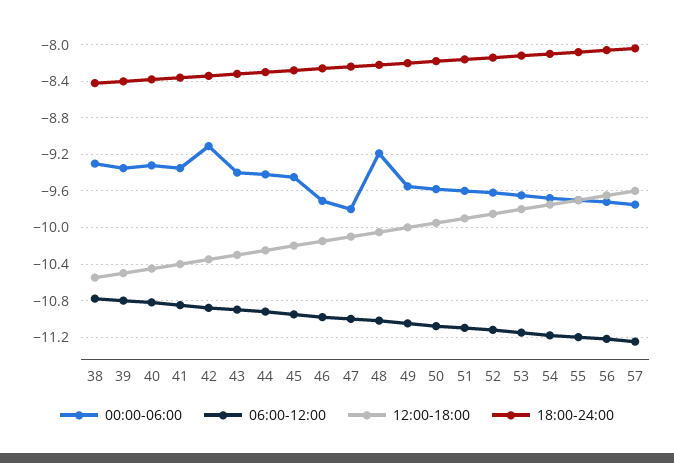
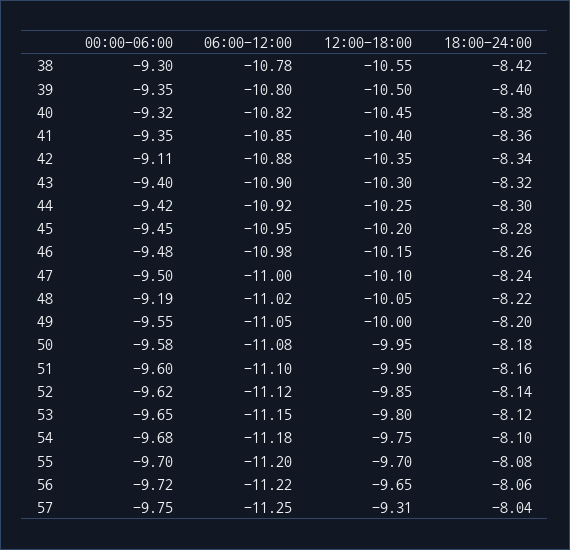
  {
    "00:00-06:00": {
      "38": -9.3,
      "39": -9.35,
      "40": -9.32,
      "41": -9.35,
      "42": -9.11,
      "43": -9.4,
      "44": -9.42,
      "45": -9.45,
-     "46": -9.7,
+     "46": -9.48,
-     "47": -9.8,
+     "47": -9.5,
      "48": -9.19,
      "49": -9.55,
      "50": -9.58,
      "51": -9.6,
      "52": -9.62,
      "53": -9.65,
      "54": -9.68,
      "55": -9.7,
      "56": -9.72,
      "57": -9.75
    },
    "06:00-12:00": {
      "38": -10.78,
      "39": -10.8,
      "40": -10.82,
      "41": -10.85,
      "42": -10.88,
      "43": -10.9,
      "44": -10.92,
      "45": -10.95,
      "46": -10.98,
      "47": -11,
      "48": -11.02,
      "49": -11.05,
      "50": -11.08,
      "51": -11.1,
      "52": -11.12,
      "53": -11.15,
      "54": -11.18,
      "55": -11.2,
      "56": -11.22,
      "57": -11.25
    },
    "12:00-18:00": {
      "38": -10.55,
      "39": -10.5,
      "40": -10.45,
      "41": -10.4,
      "42": -10.35,
      "43": -10.3,
      "44": -10.25,
      "45": -10.2,
      "46": -10.15,
      "47": -10.1,
      "48": -10.05,
      "49": -10,
      "50": -9.95,
      "51": -9.9,
      "52": -9.85,
      "53": -9.8,
      "54": -9.75,
      "55": -9.7,
      "56": -9.65,
-     "57": -9.6
+     "57": -9.31
    },
    "18:00-24:00": {
      "38": -8.42,
      "39": -8.4,
      "40": -8.38,
      "41": -8.36,
      "42": -8.34,
      "43": -8.32,
      "44": -8.3,
      "45": -8.28,
      "46": -8.26,
      "47": -8.24,
      "48": -8.22,
      "49": -8.2,
      "50": -8.18,
      "51": -8.16,
      "52": -8.14,
      "53": -8.12,
      "54": -8.1,
      "55": -8.08,
      "56": -8.06,
      "57": -8.04
    }
  }

